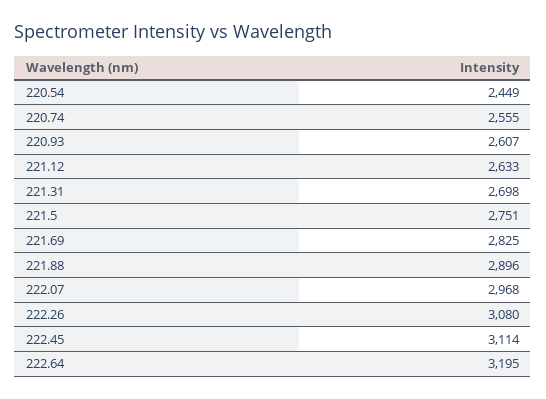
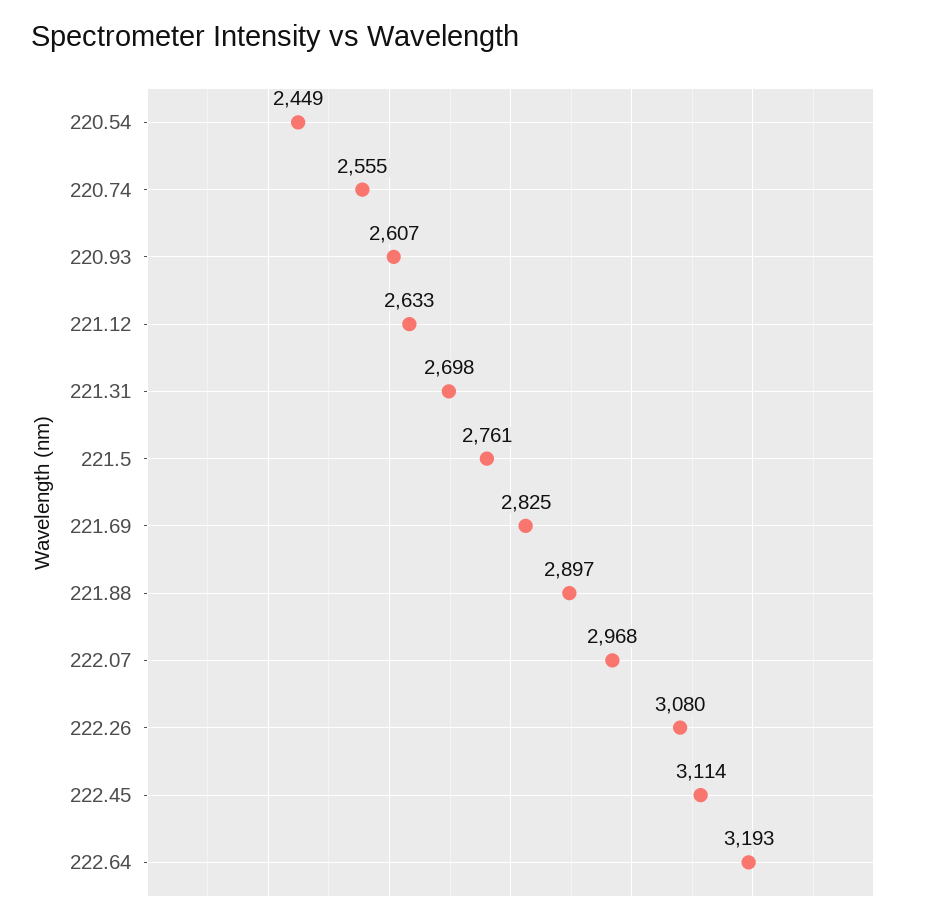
  {
    "220.54": 2449,
    "220.74": 2555,
    "220.93": 2607,
    "221.12": 2633,
    "221.31": 2698,
-   "221.5": 2751,
+   "221.5": 2761,
    "221.69": 2825,
-   "221.88": 2896,
+   "221.88": 2897,
    "222.07": 2968,
    "222.26": 3080,
    "222.45": 3114,
-   "222.64": 3195
+   "222.64": 3193
  }

